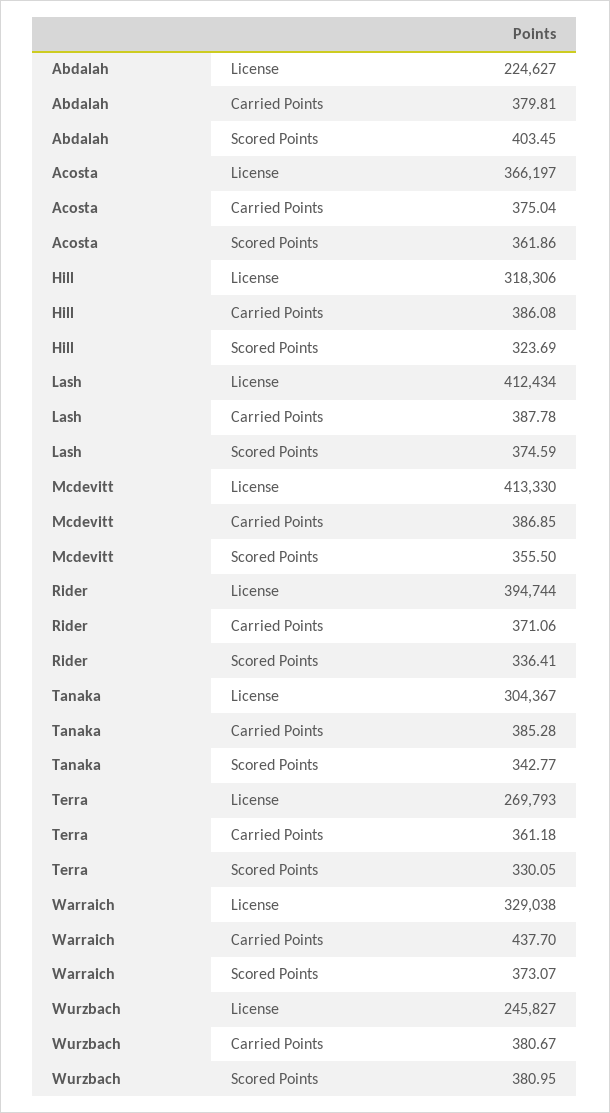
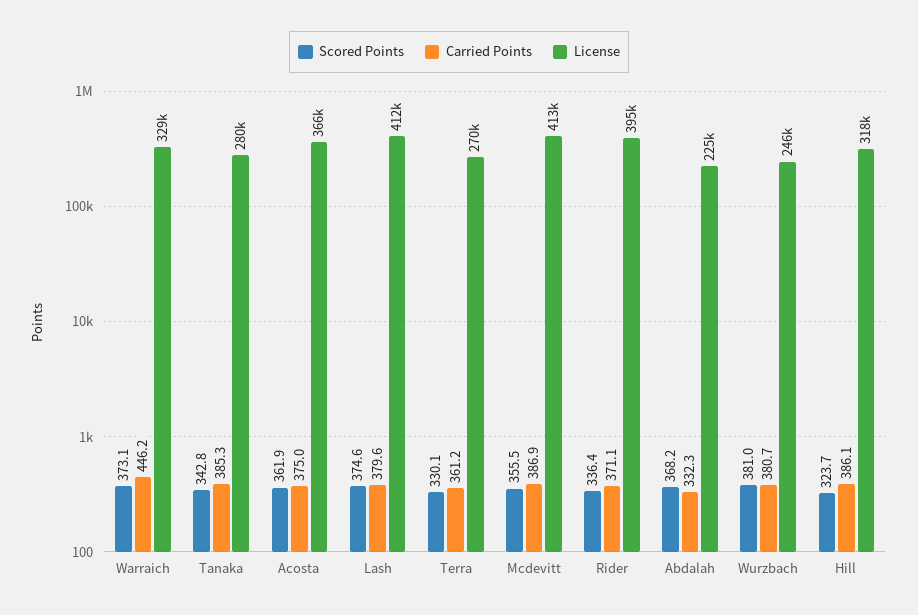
  {
    "License": {
      "Abdalah": 224627,
      "Acosta": 366197,
      "Hill": 318306,
      "Lash": 412434,
      "Mcdevitt": 413330,
      "Rider": 394744,
-     "Tanaka": 304367,
+     "Tanaka": 280000,
      "Terra": 269793,
      "Warraich": 329038,
      "Wurzbach": 245827
    },
    "Carried Points": {
-     "Abdalah": 379.81,
+     "Abdalah": 332.3,
      "Acosta": 375.04,
      "Hill": 386.08,
-     "Lash": 387.78,
+     "Lash": 379.6,
      "Mcdevitt": 386.85,
      "Rider": 371.06,
      "Tanaka": 385.28,
      "Terra": 361.18,
-     "Warraich": 437.7,
+     "Warraich": 446.2,
      "Wurzbach": 380.67
    },
    "Scored Points": {
-     "Abdalah": 403.45,
+     "Abdalah": 368.2,
      "Acosta": 361.86,
      "Hill": 323.69,
      "Lash": 374.59,
      "Mcdevitt": 355.5,
      "Rider": 336.41,
      "Tanaka": 342.77,
      "Terra": 330.05,
      "Warraich": 373.07,
      "Wurzbach": 380.95
    }
  }

